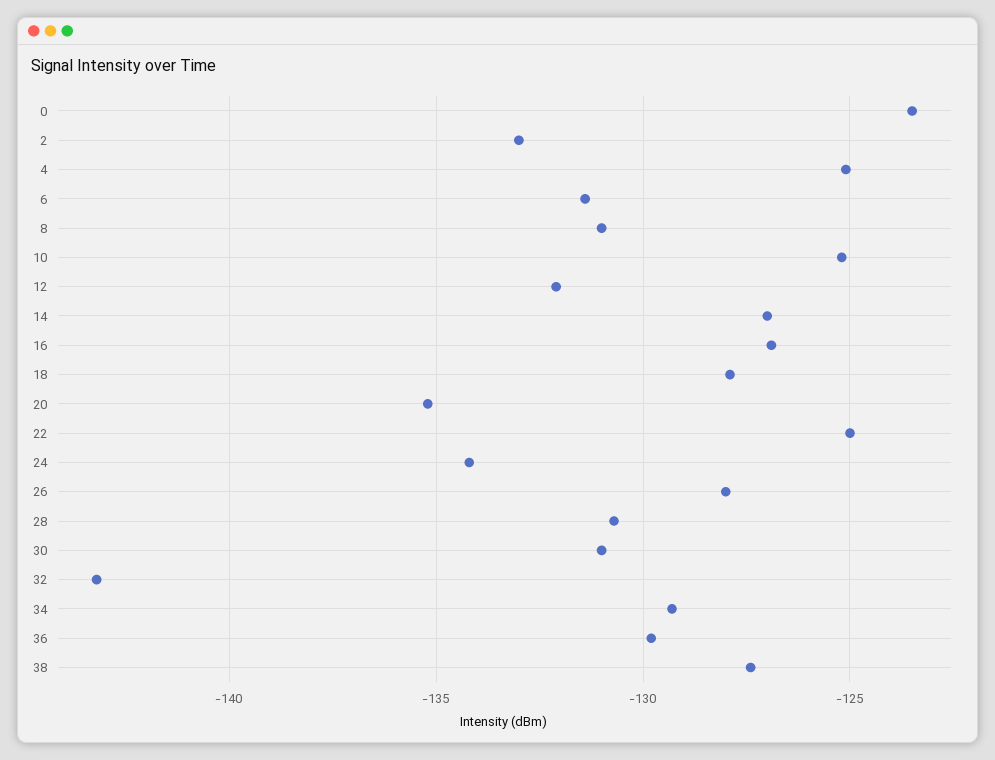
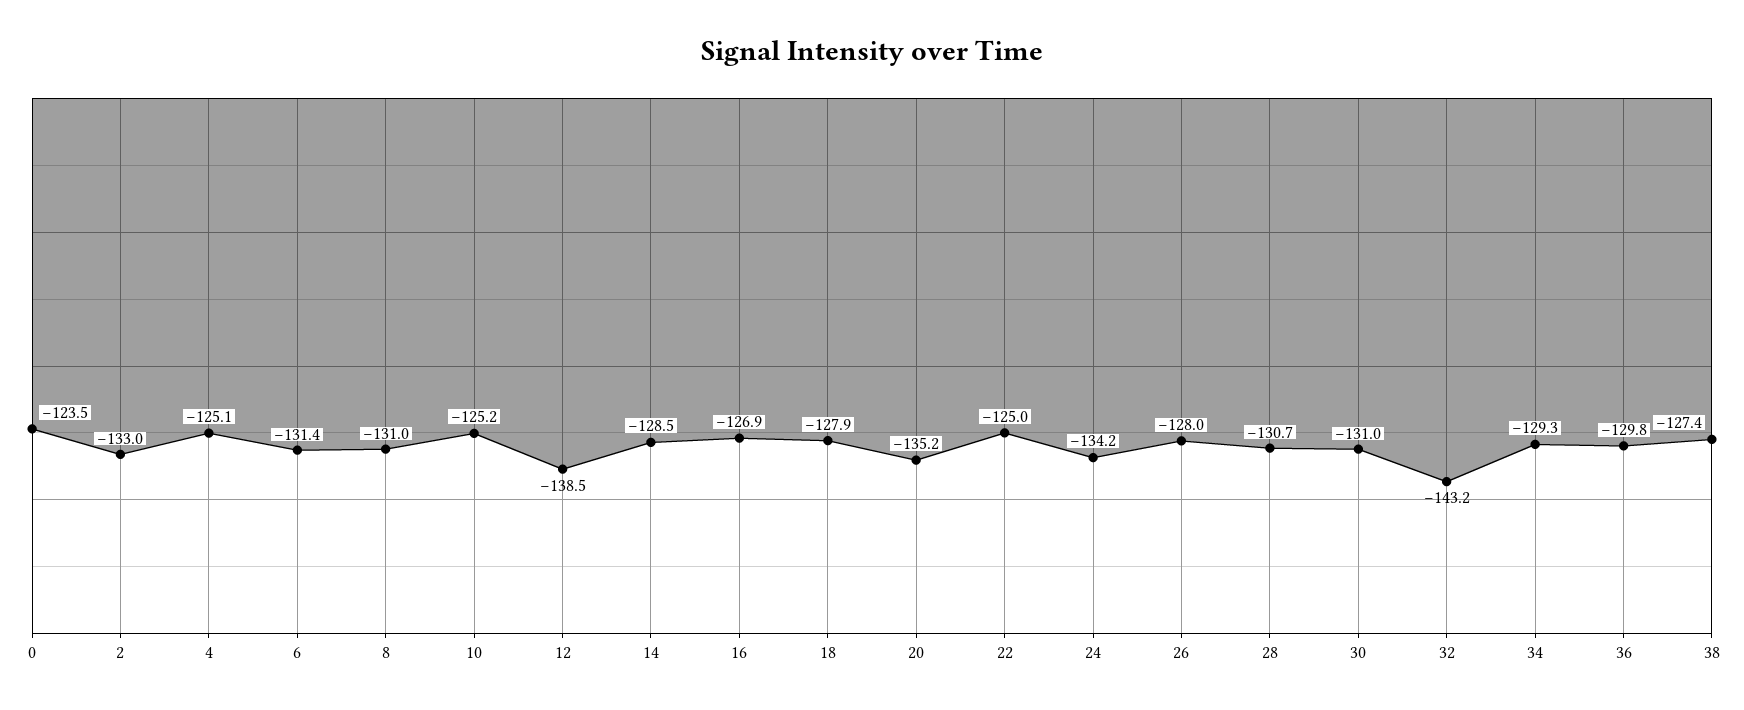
  {
    "0": -123.5,
    "2": -133,
    "4": -125.1,
    "6": -131.4,
    "8": -131,
    "10": -125.2,
-   "12": -132,
+   "12": -138.5,
-   "14": -127,
+   "14": -128.5,
    "16": -126.9,
    "18": -127.9,
    "20": -135.2,
    "22": -125,
    "24": -134.2,
    "26": -128,
    "28": -130.7,
    "30": -131,
    "32": -143.2,
    "34": -129.3,
    "36": -129.8,
    "38": -127.4
  }

